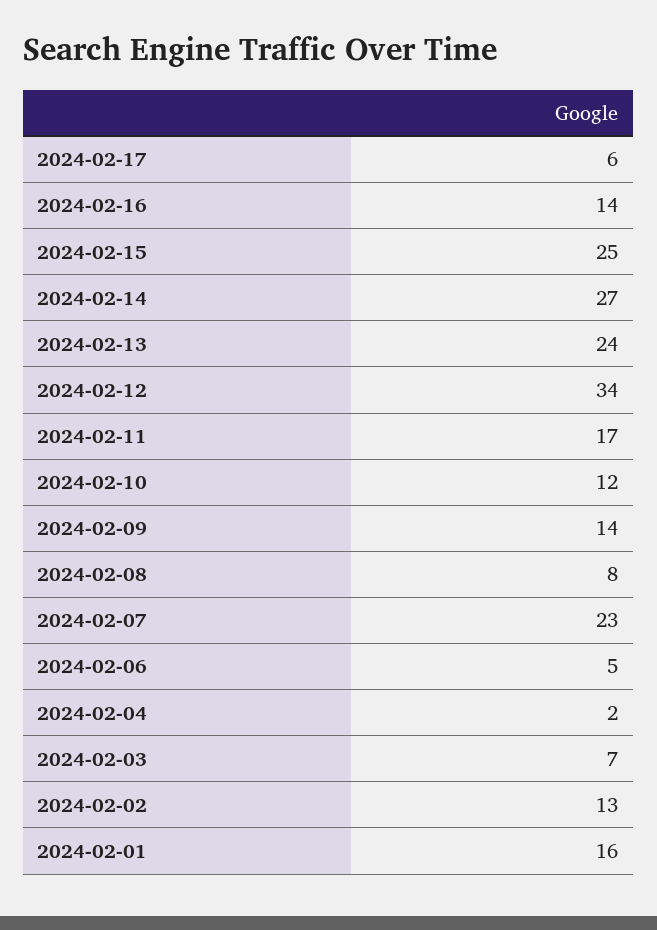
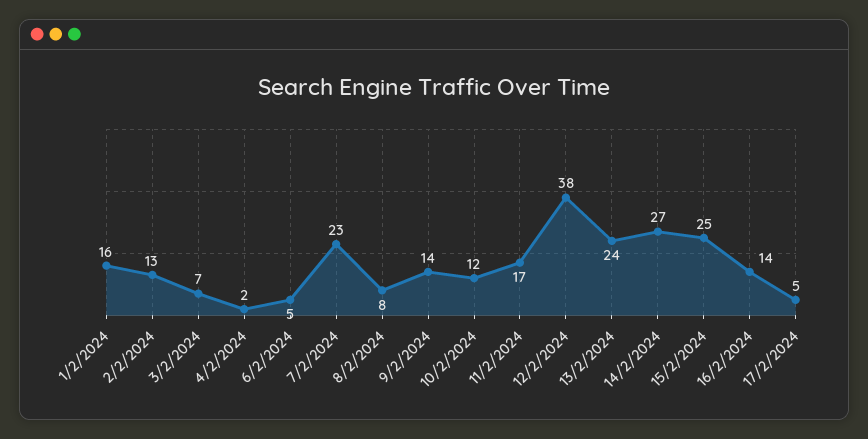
  {
-   "2024-02-17": 6,
+   "2024-02-17": 5,
    "2024-02-16": 14,
    "2024-02-15": 25,
    "2024-02-14": 27,
    "2024-02-13": 24,
-   "2024-02-12": 34,
+   "2024-02-12": 38,
    "2024-02-11": 17,
    "2024-02-10": 12,
    "2024-02-09": 14,
    "2024-02-08": 8,
    "2024-02-07": 23,
    "2024-02-06": 5,
    "2024-02-04": 2,
    "2024-02-03": 7,
    "2024-02-02": 13,
    "2024-02-01": 16
  }

